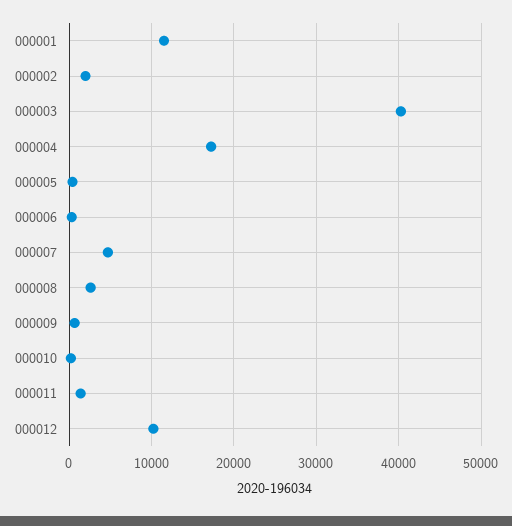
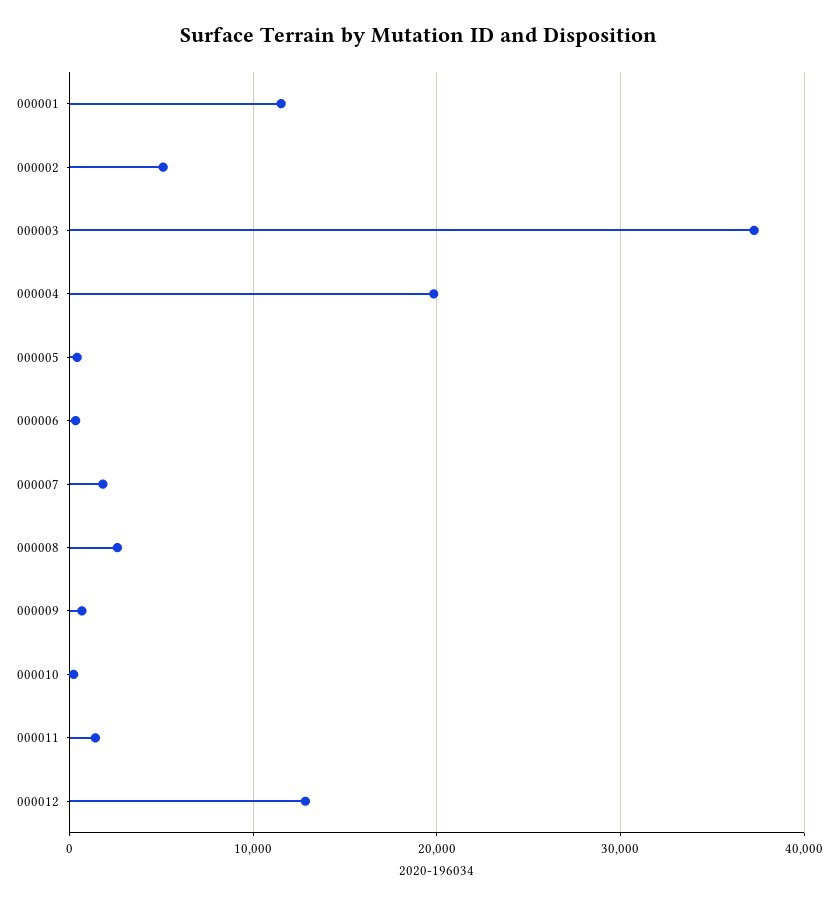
  {
    "000001": 12000,
-   "000002": 2000,
+   "000002": 5000,
-   "000003": 40000,
+   "000003": 37000,
-   "000004": 17000,
+   "000004": 20000,
    "000005": 0,
    "000006": 0,
-   "000007": 5000,
+   "000007": 2000,
    "000008": 3000,
    "000009": 1000,
    "000010": 0,
    "000011": 1000,
-   "000012": 10000
+   "000012": 13000
  }

